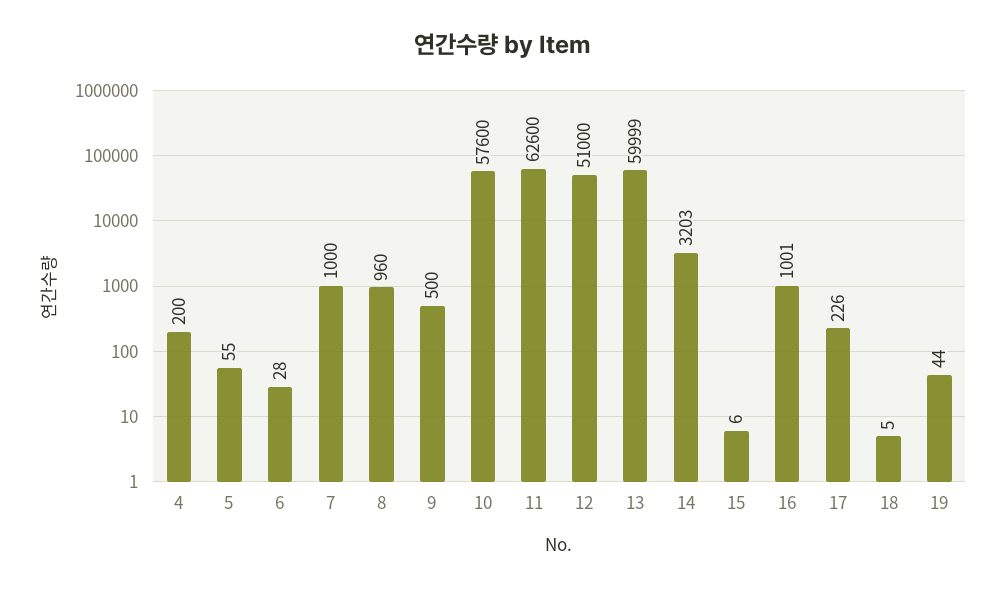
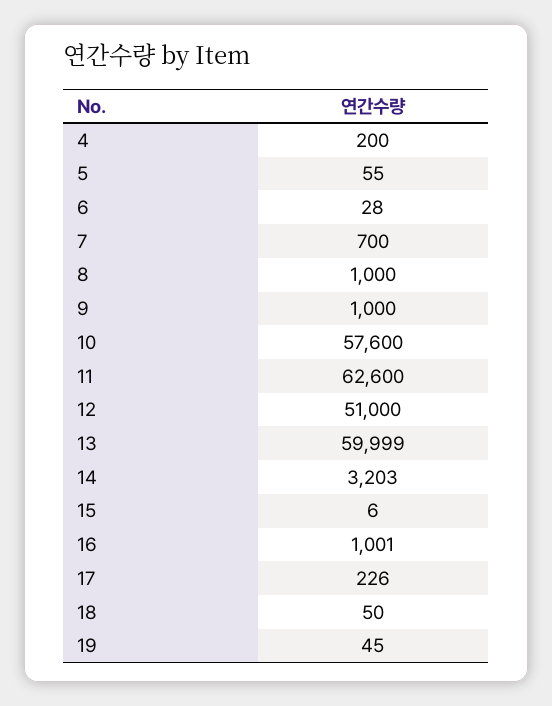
  {
    "4": 200,
    "5": 55,
    "6": 28,
-   "7": 1000,
+   "7": 700,
-   "8": 960,
+   "8": 1000,
-   "9": 500,
+   "9": 1000,
    "10": 57600,
    "11": 62600,
    "12": 51000,
    "13": 59999,
    "14": 3203,
    "15": 6,
    "16": 1001,
    "17": 226,
-   "18": 5,
+   "18": 50,
-   "19": 44
+   "19": 45
  }

